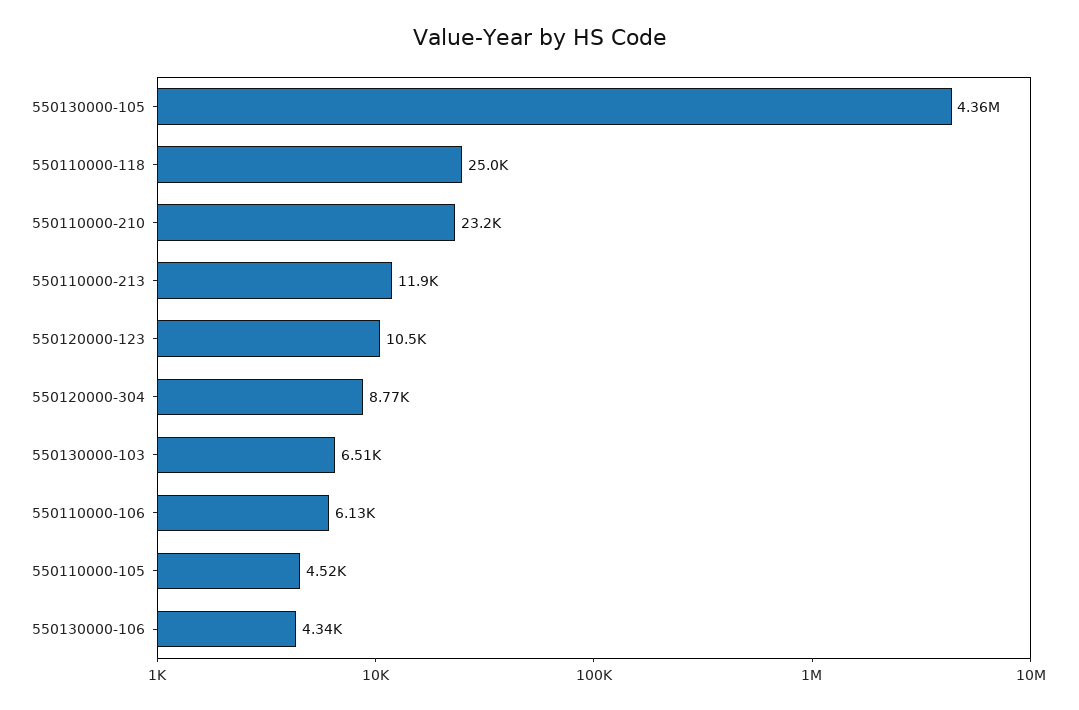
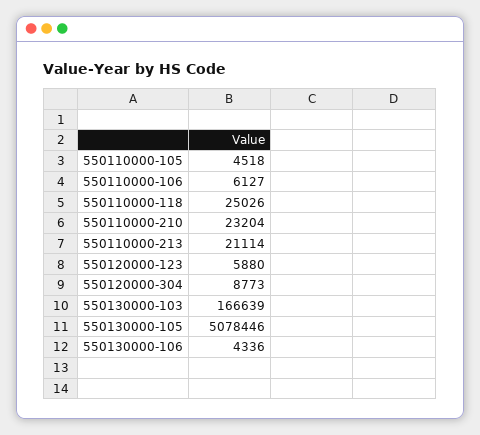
  {
-   "550130000-105": 4360000,
+   "550130000-105": 5078446,
    "550110000-118": 25026,
    "550110000-210": 23204,
-   "550110000-213": 11900,
+   "550110000-213": 21114,
-   "550120000-123": 10500,
+   "550120000-123": 5880,
    "550120000-304": 8773,
-   "550130000-103": 6510,
+   "550130000-103": 166639,
    "550110000-106": 6127,
    "550110000-105": 4518,
    "550130000-106": 4336
  }

